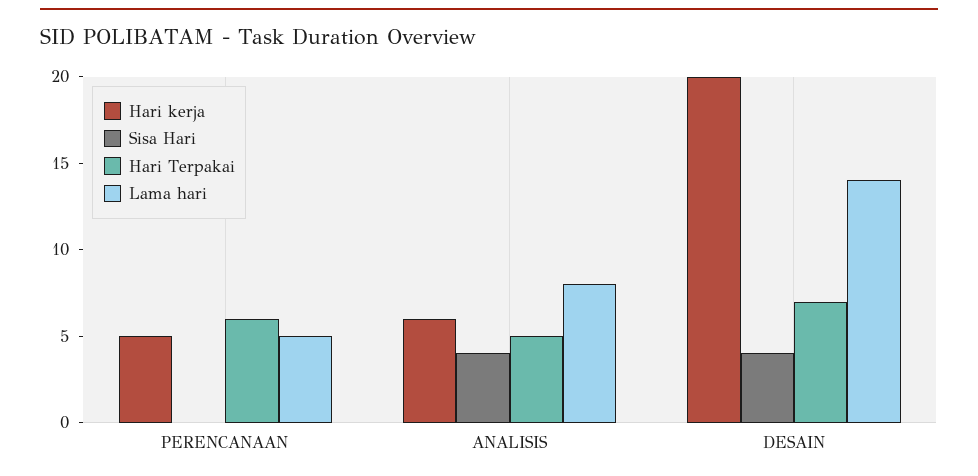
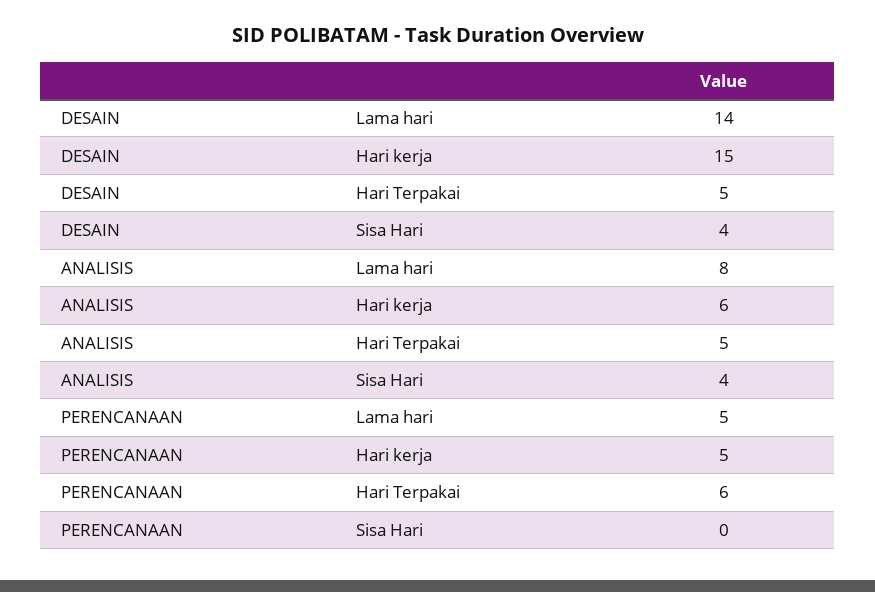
  {
    "Hari kerja": {
      "PERENCANAAN": 5,
      "ANALISIS": 6,
-     "DESAIN": 20
+     "DESAIN": 15
    },
    "Sisa Hari": {
      "PERENCANAAN": 0,
      "ANALISIS": 4,
      "DESAIN": 4
    },
    "Hari Terpakai": {
      "PERENCANAAN": 6,
      "ANALISIS": 5,
-     "DESAIN": 7
+     "DESAIN": 5
    },
    "Lama hari": {
      "PERENCANAAN": 5,
      "ANALISIS": 8,
      "DESAIN": 14
    }
  }

